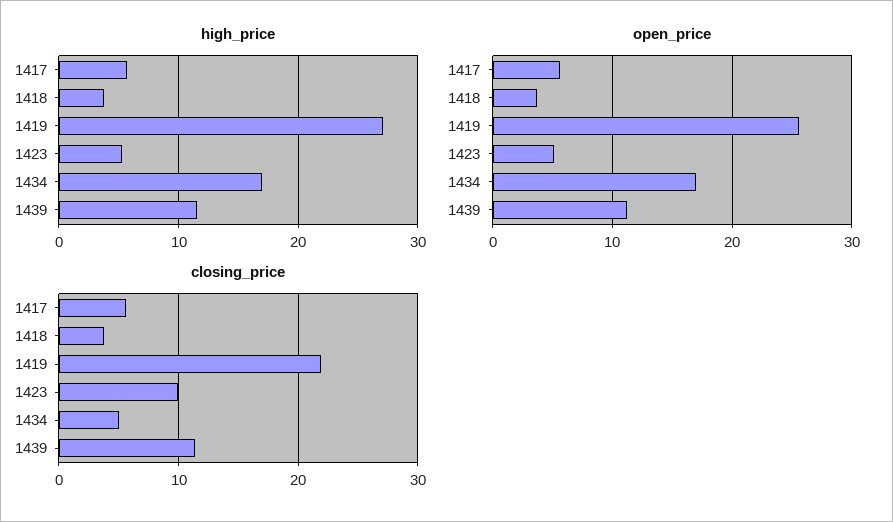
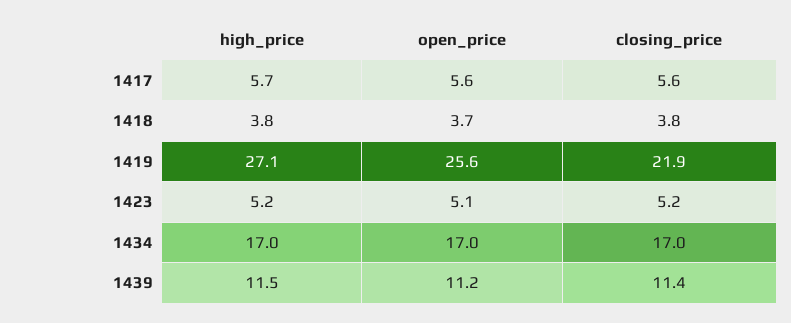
  {
    "high_price": {
      "1417": 5.7,
      "1418": 3.8,
      "1419": 27.1,
      "1423": 5.2,
      "1434": 17,
      "1439": 11.5
    },
    "open_price": {
      "1417": 5.6,
      "1418": 3.7,
      "1419": 25.6,
      "1423": 5.1,
      "1434": 17,
      "1439": 11.2
    },
    "closing_price": {
      "1417": 5.6,
      "1418": 3.8,
      "1419": 21.9,
-     "1423": 10,
+     "1423": 5.2,
-     "1434": 5,
+     "1434": 17,
      "1439": 11.4
    }
  }

